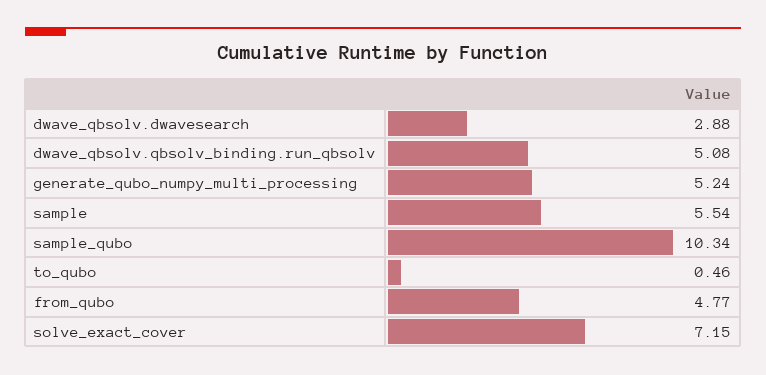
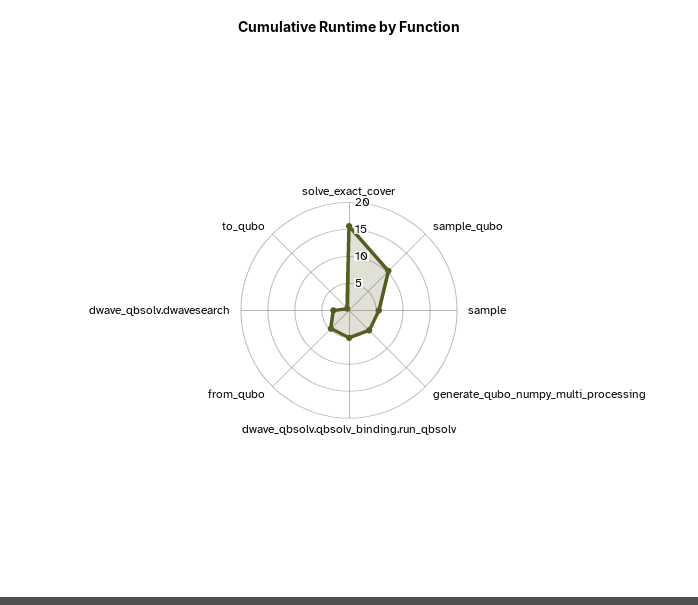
  {
    "dwave_qbsolv.dwavesearch": 2.88,
    "dwave_qbsolv.qbsolv_binding.run_qbsolv": 5.08,
    "generate_qubo_numpy_multi_processing": 5.24,
    "sample": 5.54,
    "sample_qubo": 10.34,
    "to_qubo": 0.46,
    "from_qubo": 4.77,
-   "solve_exact_cover": 7.15
+   "solve_exact_cover": 15
  }

